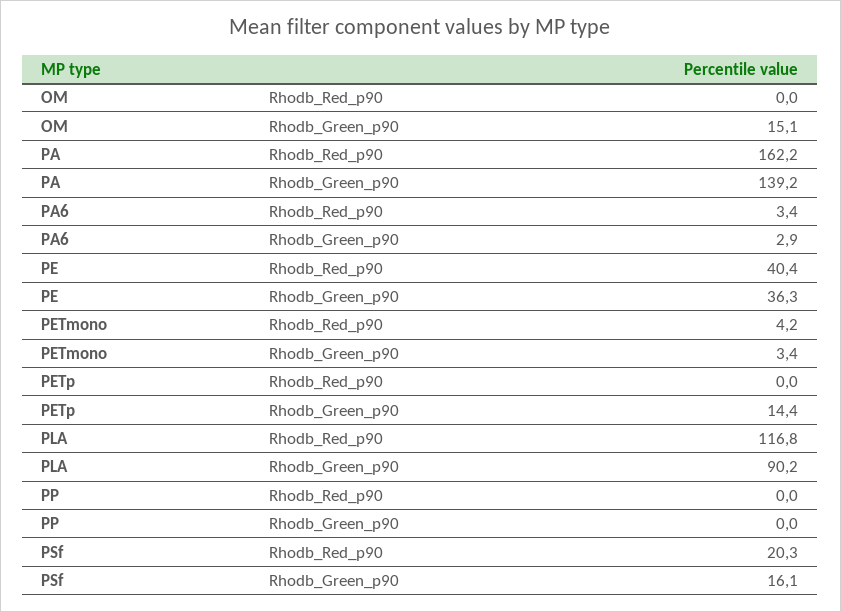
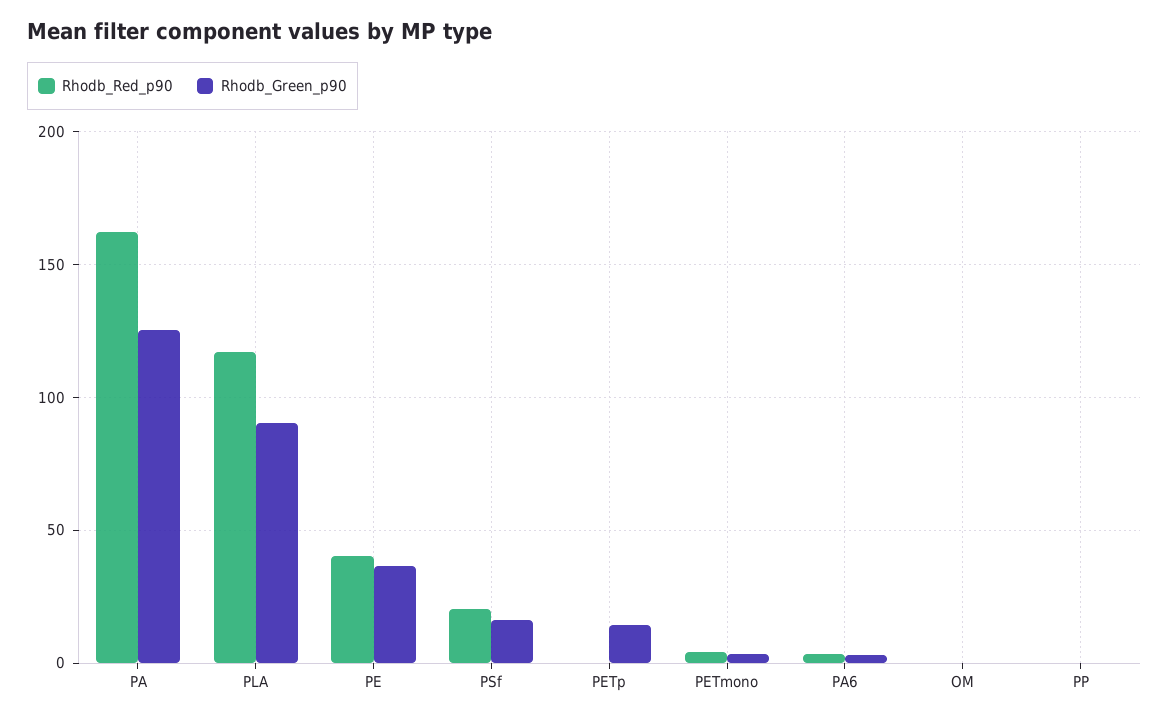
  {
    "Rhodb_Red_p90": {
      "OM": 0,
      "PA": 162.2,
      "PA6": 3.4,
      "PE": 40.4,
      "PETmono": 4.2,
      "PETp": 0,
      "PLA": 116.8,
      "PP": 0,
      "PSf": 20.3
    },
    "Rhodb_Green_p90": {
-     "OM": 15.1,
+     "OM": 0,
-     "PA": 139.2,
+     "PA": 125,
      "PA6": 2.9,
      "PE": 36.3,
      "PETmono": 3.4,
      "PETp": 14.4,
      "PLA": 90.2,
      "PP": 0,
      "PSf": 16.1
    }
  }

